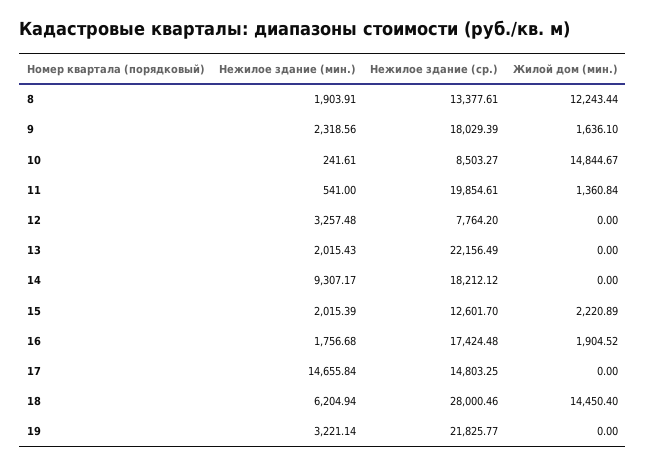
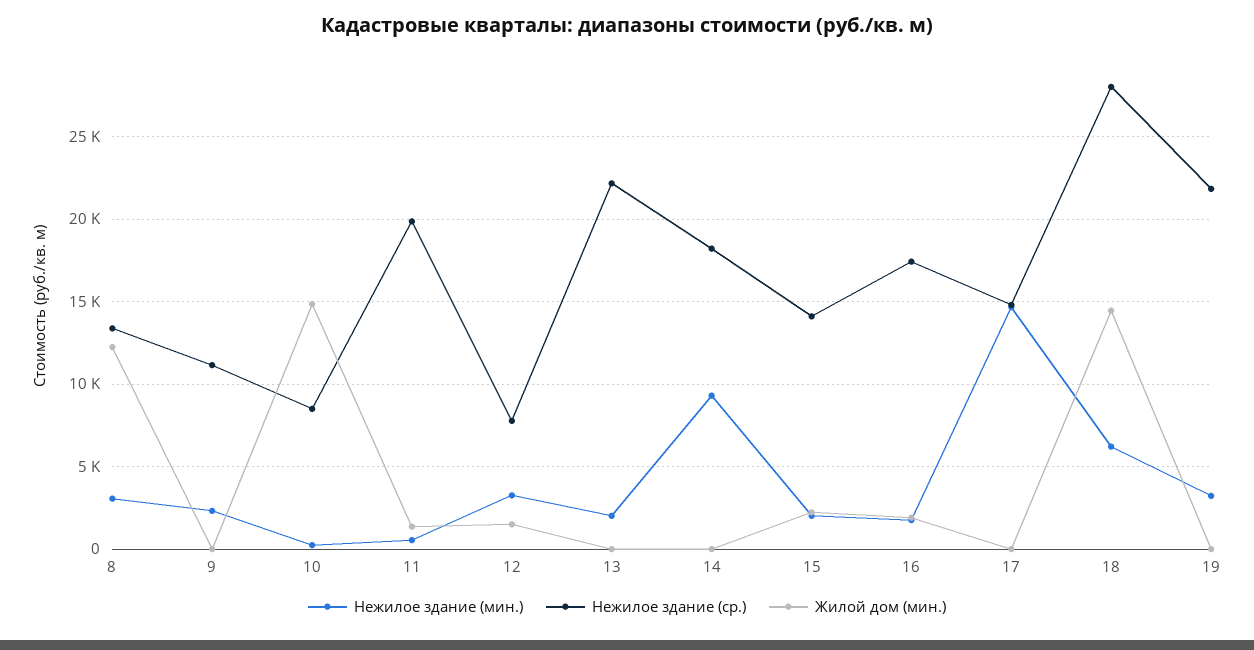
  {
    "Нежилое здание (мин.)": {
-     "8": 1903.91,
+     "8": 3000,
      "9": 2318.56,
      "10": 241.61,
      "11": 541,
      "12": 3257.48,
      "13": 2015.43,
      "14": 9307.17,
      "15": 2015.39,
      "16": 1756.68,
      "17": 14655.84,
      "18": 6204.94,
      "19": 3221.14
    },
    "Нежилое здание (ср.)": {
      "8": 13377.61,
-     "9": 18029.39,
+     "9": 11000,
      "10": 8503.27,
      "11": 19854.61,
      "12": 7764.2,
      "13": 22156.49,
      "14": 18212.12,
-     "15": 12601.7,
+     "15": 14000,
      "16": 17424.48,
      "17": 14803.25,
      "18": 28000.46,
      "19": 21825.77
    },
    "Жилой дом (мин.)": {
      "8": 12243.44,
-     "9": 1636.1,
+     "9": 0,
      "10": 14844.67,
      "11": 1360.84,
-     "12": 0,
+     "12": 1500,
      "13": 0,
      "14": 0,
      "15": 2220.89,
      "16": 1904.52,
      "17": 0,
      "18": 14450.4,
      "19": 0
    }
  }

